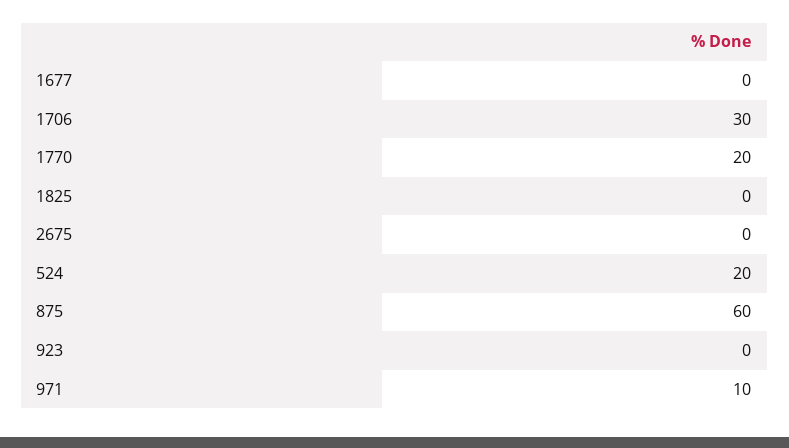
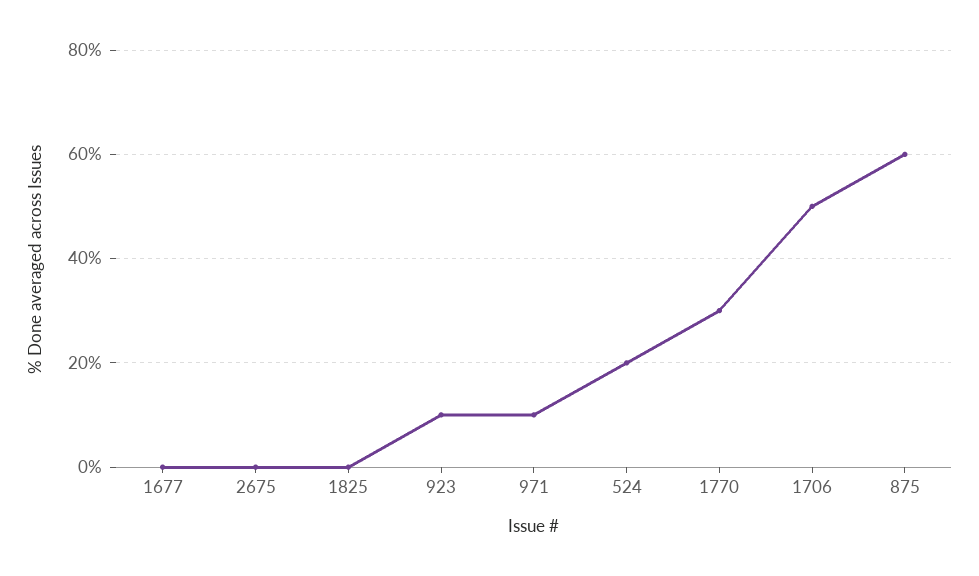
  {
    "1677": 0,
-   "1706": 30,
+   "1706": 50,
-   "1770": 20,
+   "1770": 30,
    "1825": 0,
    "2675": 0,
    "524": 20,
    "875": 60,
-   "923": 0,
+   "923": 10,
    "971": 10
  }

